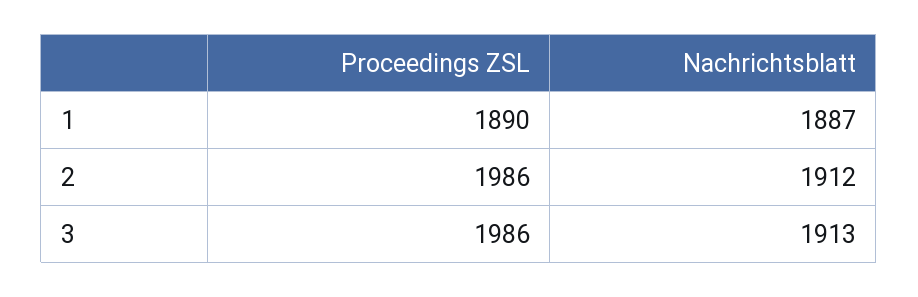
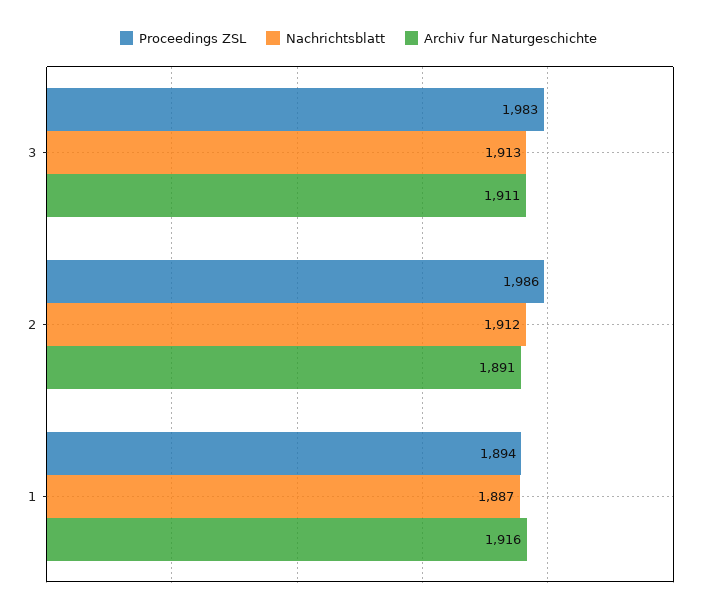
  {
    "Proceedings ZSL": {
-     "1": 1890,
+     "1": 1894,
      "2": 1986,
-     "3": 1986
+     "3": 1983
    },
    "Nachrichtsblatt": {
      "1": 1887,
      "2": 1912,
      "3": 1913
-   }
+   },
+   "Archiv fur Naturgeschichte": {
+     "3": 1911,
+     "2": 1891,
+     "1": 1916
+   }
  }

